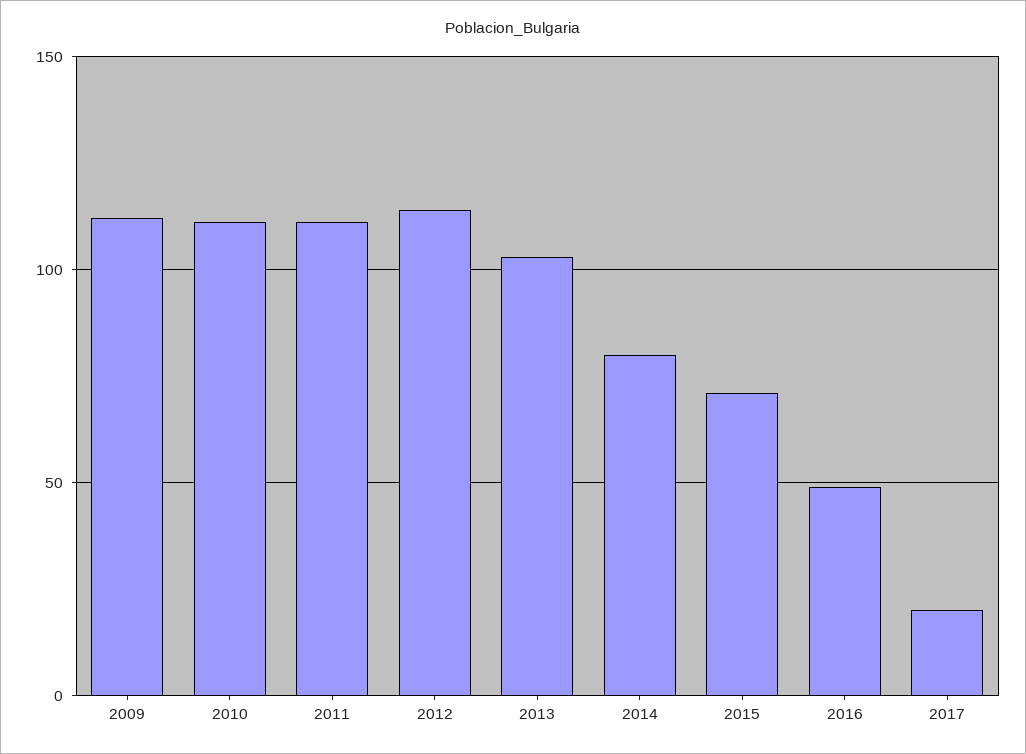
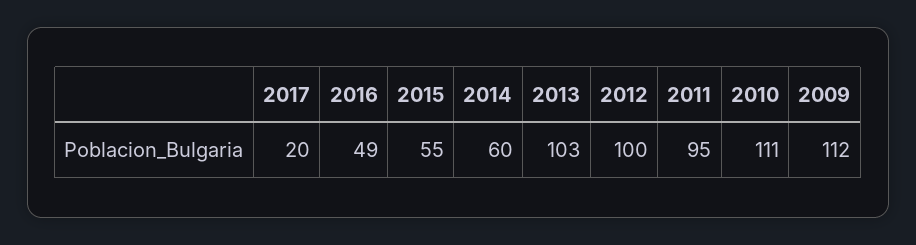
  {
    "2009": 112,
    "2010": 111,
-   "2011": 110,
+   "2011": 95,
-   "2012": 115,
+   "2012": 100,
    "2013": 103,
-   "2014": 80,
+   "2014": 60,
-   "2015": 70,
+   "2015": 55,
    "2016": 49,
    "2017": 20
  }

